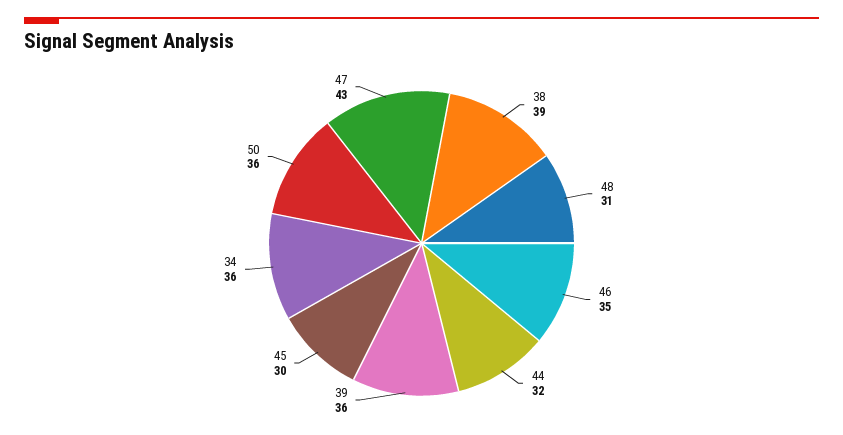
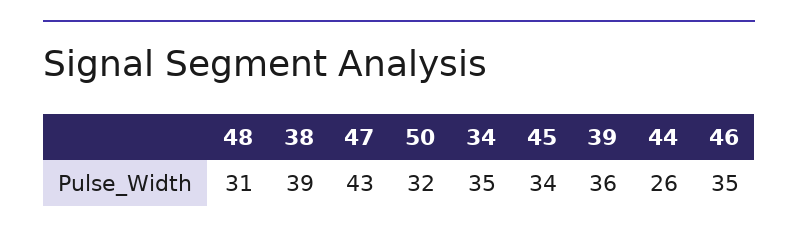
  {
    "38": 39,
    "48": 31,
    "46": 35,
-   "44": 32,
+   "44": 26,
    "39": 36,
-   "45": 30,
+   "45": 34,
-   "34": 36,
+   "34": 35,
-   "50": 36,
+   "50": 32,
    "47": 43
  }

